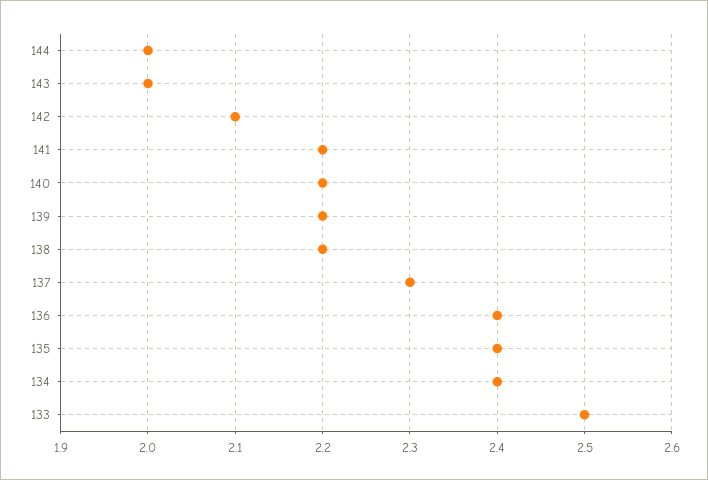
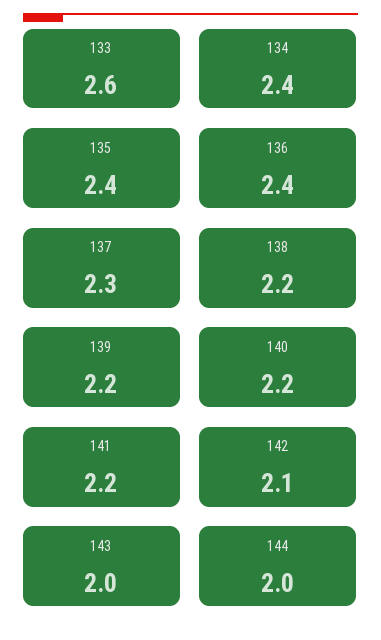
  {
    "144": 2,
    "143": 2,
    "142": 2.1,
    "141": 2.2,
    "140": 2.2,
    "139": 2.2,
    "138": 2.2,
    "137": 2.3,
    "136": 2.4,
    "135": 2.4,
    "134": 2.4,
-   "133": 2.5
+   "133": 2.6
  }

